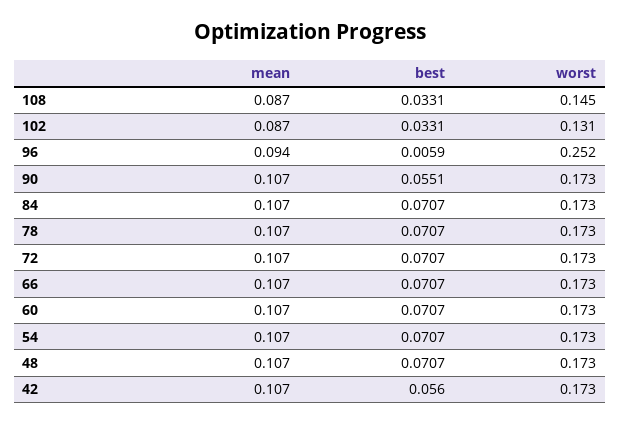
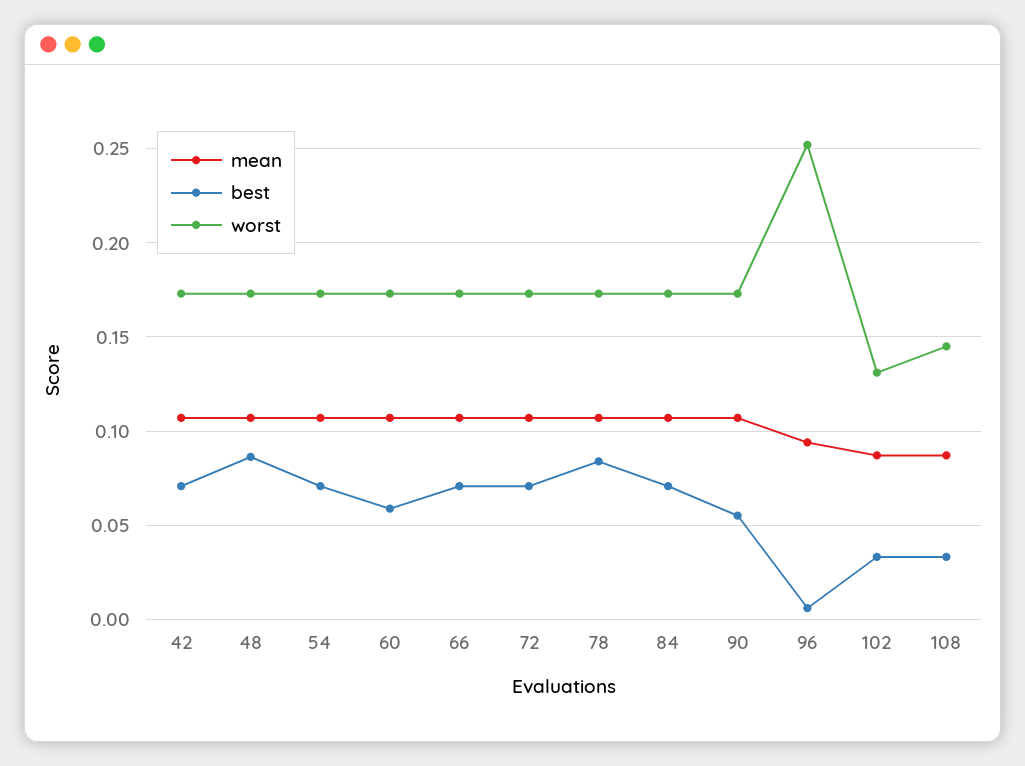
  {
    "mean": {
      "108": 0.087,
      "102": 0.087,
      "96": 0.094,
      "90": 0.107,
      "84": 0.107,
      "78": 0.107,
      "72": 0.107,
      "66": 0.107,
      "60": 0.107,
      "54": 0.107,
      "48": 0.107,
      "42": 0.107
    },
    "best": {
      "108": 0.0331,
      "102": 0.0331,
      "96": 0.0059,
      "90": 0.0551,
      "84": 0.0707,
-     "78": 0.0707,
+     "78": 0.085,
      "72": 0.0707,
      "66": 0.0707,
-     "60": 0.0707,
+     "60": 0.06,
      "54": 0.0707,
-     "48": 0.0707,
+     "48": 0.085,
-     "42": 0.056
+     "42": 0.07
    },
    "worst": {
      "108": 0.145,
      "102": 0.131,
      "96": 0.252,
      "90": 0.173,
      "84": 0.173,
      "78": 0.173,
      "72": 0.173,
      "66": 0.173,
      "60": 0.173,
      "54": 0.173,
      "48": 0.173,
      "42": 0.173
    }
  }

